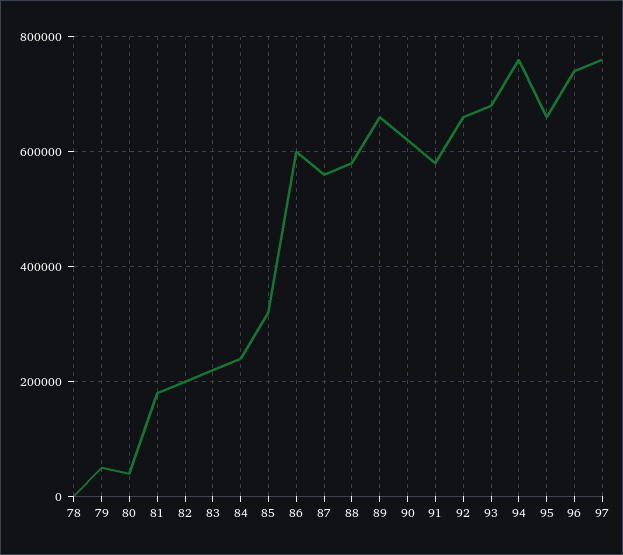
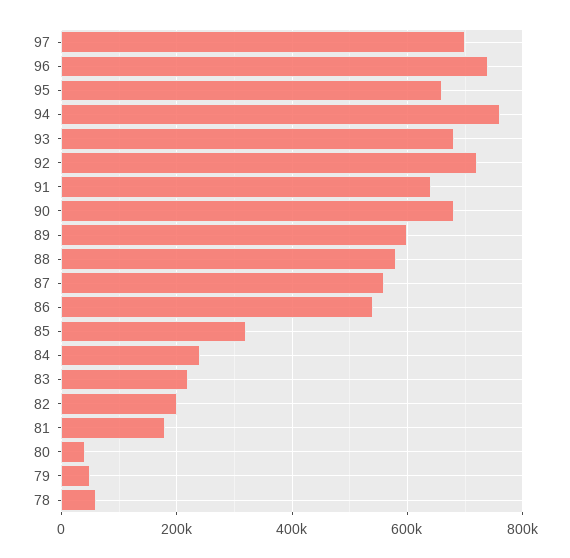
  {
-   "78": 0,
+   "78": 60000,
    "79": 60000,
    "80": 40000,
    "81": 180000,
    "82": 200000,
    "83": 220000,
    "84": 240000,
    "85": 320000,
-   "86": 600000,
+   "86": 540000,
    "87": 560000,
    "88": 580000,
-   "89": 660000,
+   "89": 600000,
-   "90": 620000,
+   "90": 680000,
-   "91": 580000,
+   "91": 640000,
-   "92": 660000,
+   "92": 720000,
    "93": 680000,
    "94": 760000,
    "95": 660000,
    "96": 740000,
-   "97": 760000
+   "97": 700000
  }

